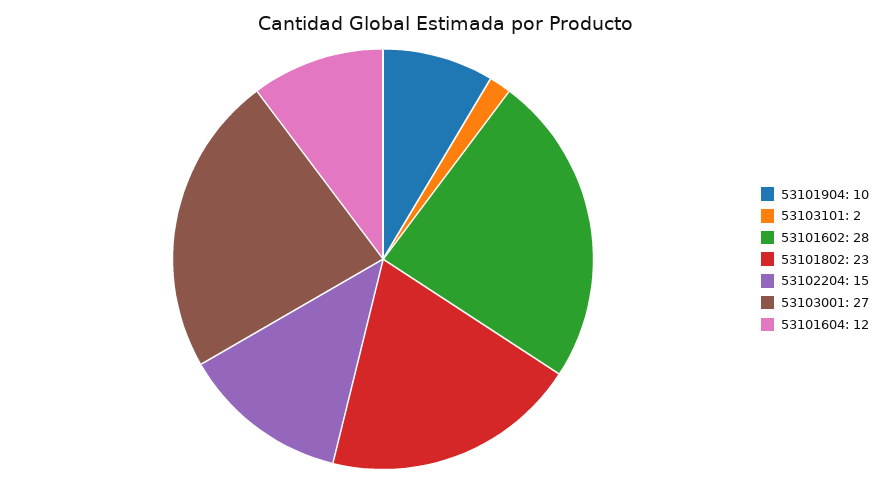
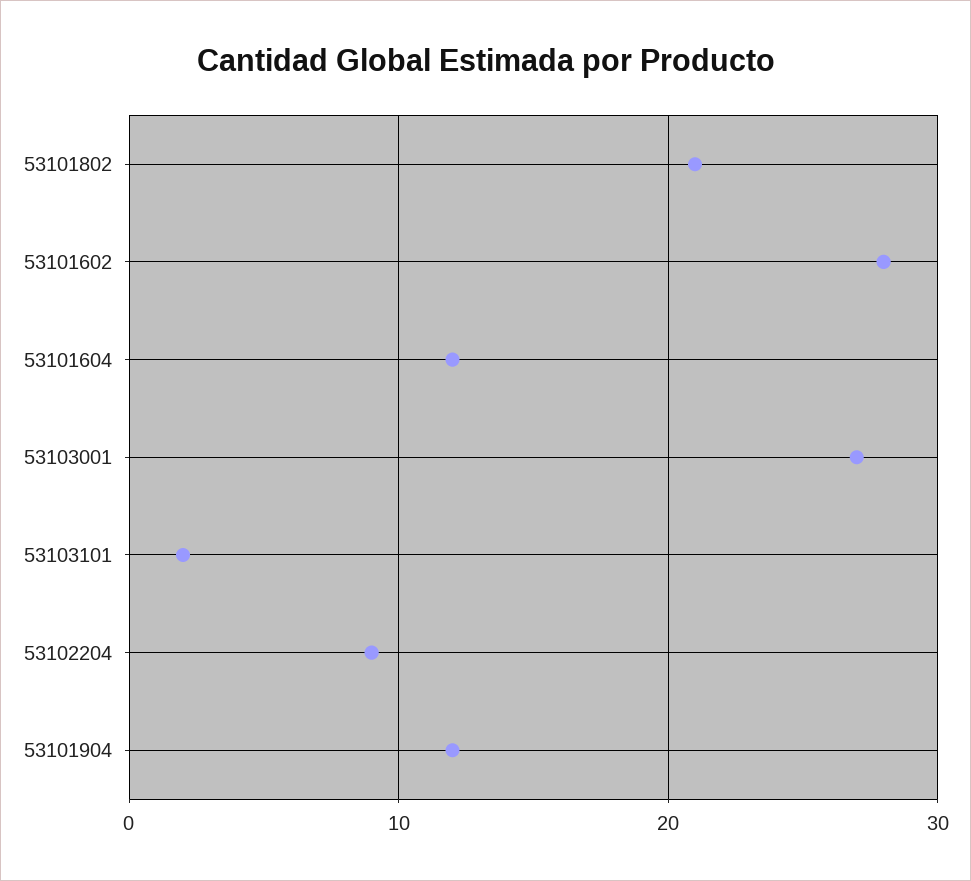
  {
-   "53101904": 10,
+   "53101904": 12,
    "53103101": 2,
    "53101602": 28,
-   "53101802": 23,
+   "53101802": 21,
-   "53102204": 15,
+   "53102204": 9,
    "53103001": 27,
    "53101604": 12
  }

